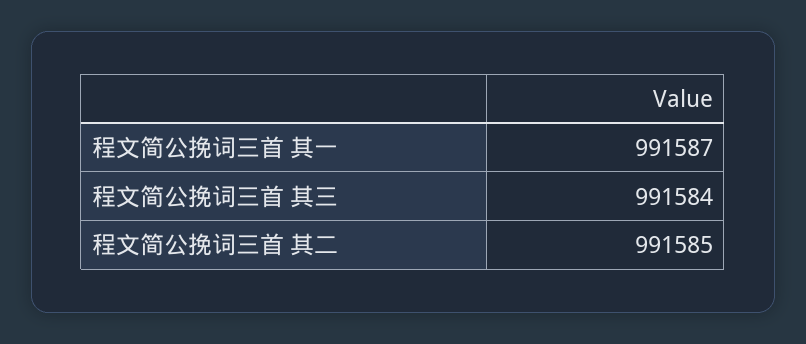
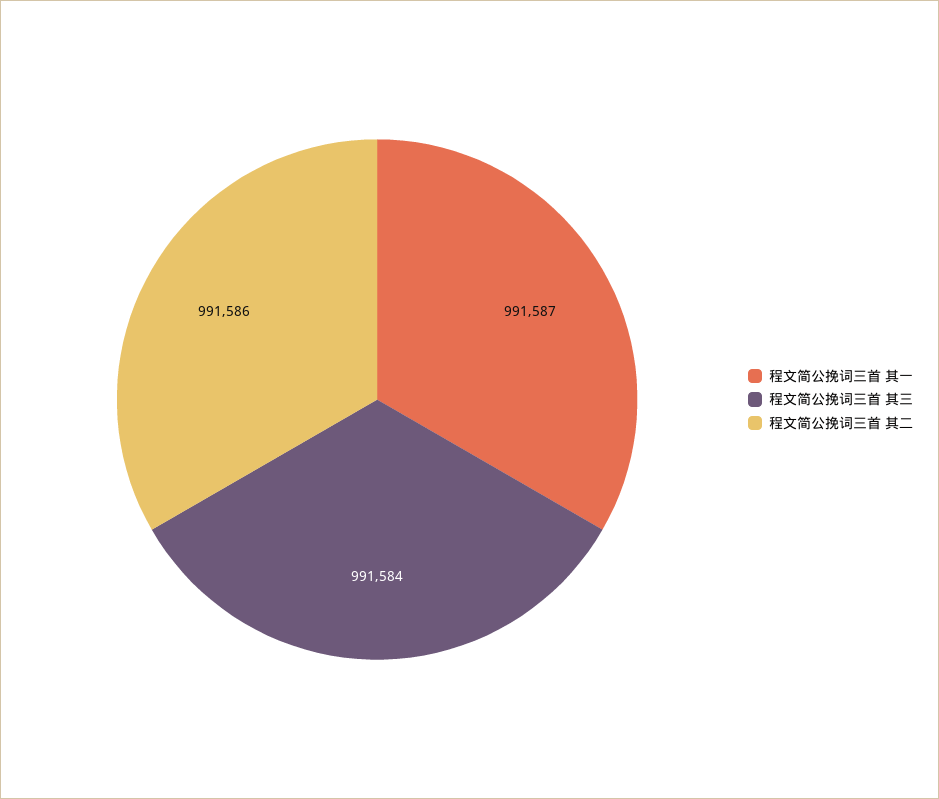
  {
    "程文简公挽词三首 其一": 991587,
    "程文简公挽词三首 其三": 991584,
-   "程文简公挽词三首 其二": 991585
+   "程文简公挽词三首 其二": 991586
  }

